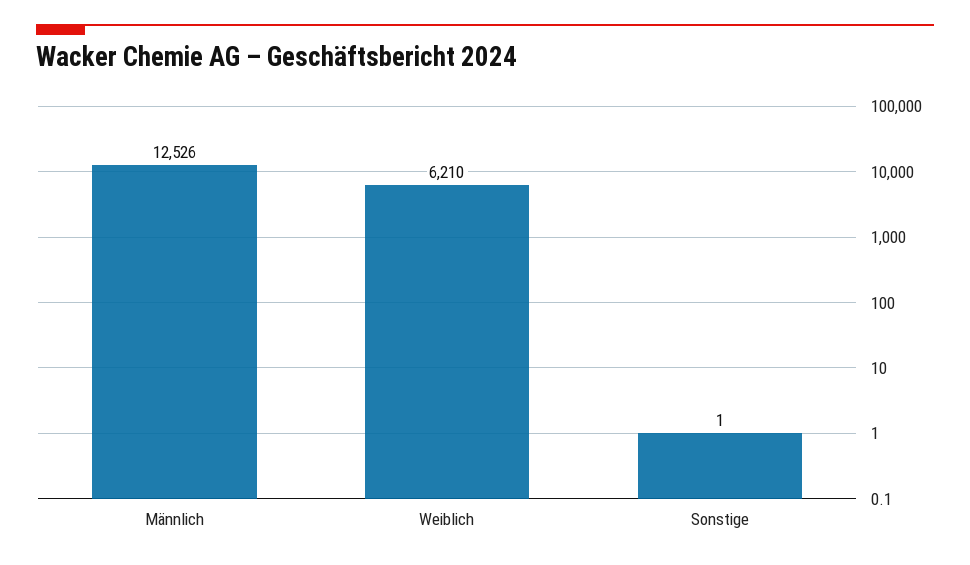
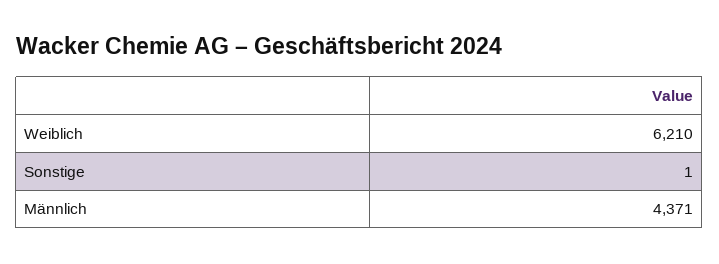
  {
-   "Männlich": 12526,
+   "Männlich": 4371,
    "Weiblich": 6210,
    "Sonstige": 1
  }

